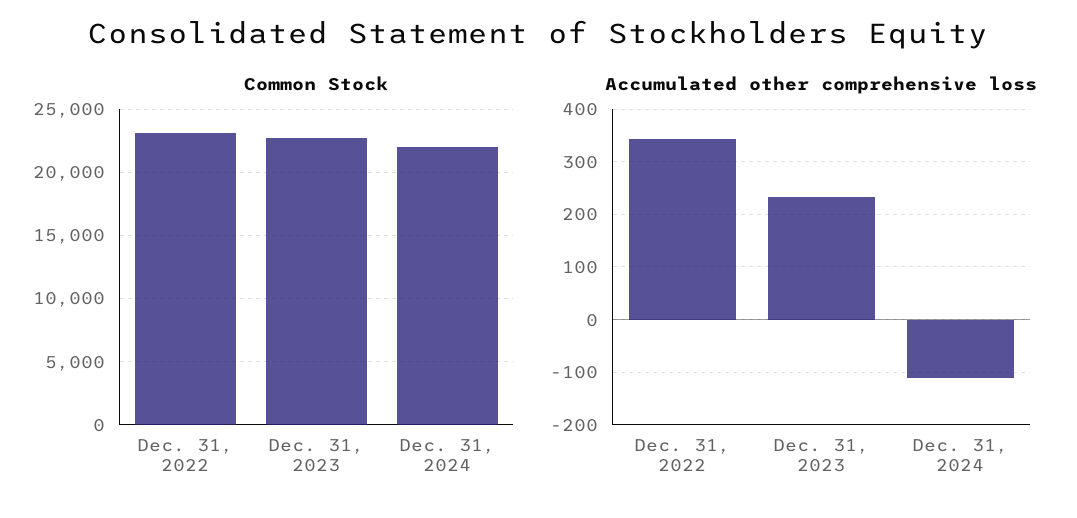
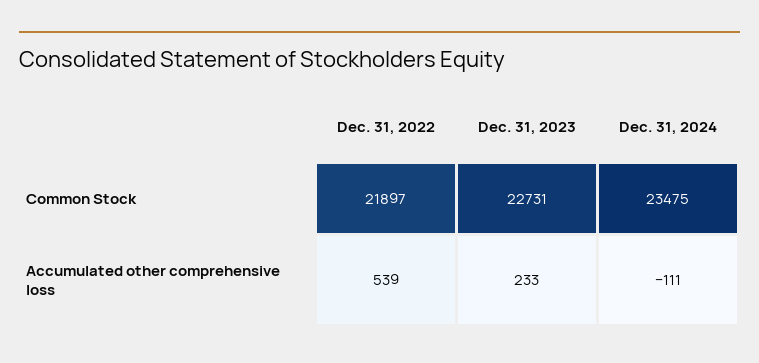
  {
    "Common Stock": {
-     "Dec. 31, 2022": 23000,
+     "Dec. 31, 2022": 21897,
      "Dec. 31, 2023": 22731,
-     "Dec. 31, 2024": 22000
+     "Dec. 31, 2024": 23475
    },
    "Accumulated other comprehensive loss": {
-     "Dec. 31, 2022": 340,
+     "Dec. 31, 2022": 539,
      "Dec. 31, 2023": 233,
      "Dec. 31, 2024": -111
    }
  }

